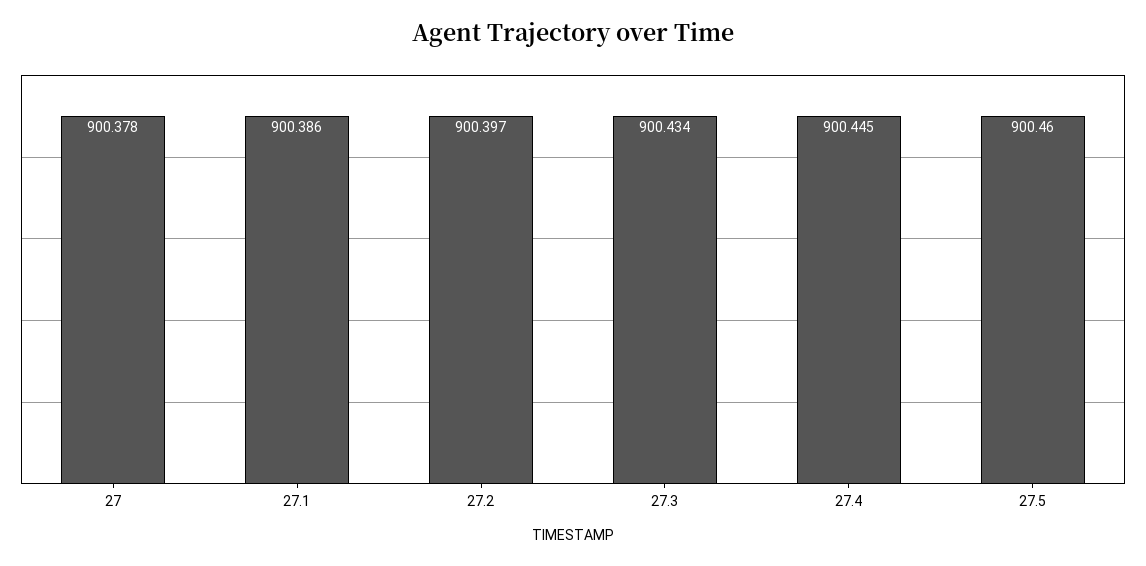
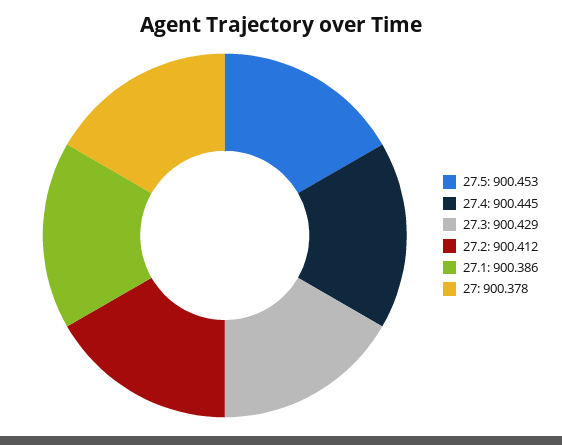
  {
    "27": 900.378,
    "27.1": 900.386,
-   "27.2": 900.397,
+   "27.2": 900.412,
-   "27.3": 900.434,
+   "27.3": 900.429,
    "27.4": 900.445,
-   "27.5": 900.46
+   "27.5": 900.453
  }

